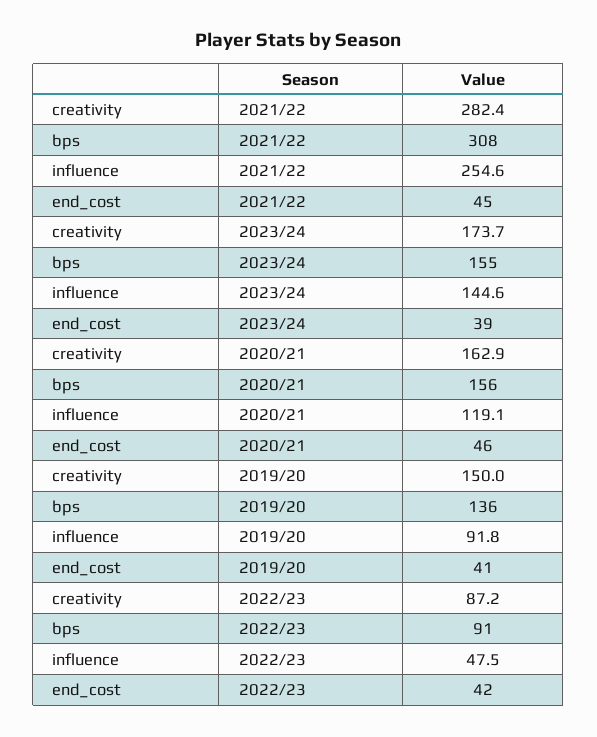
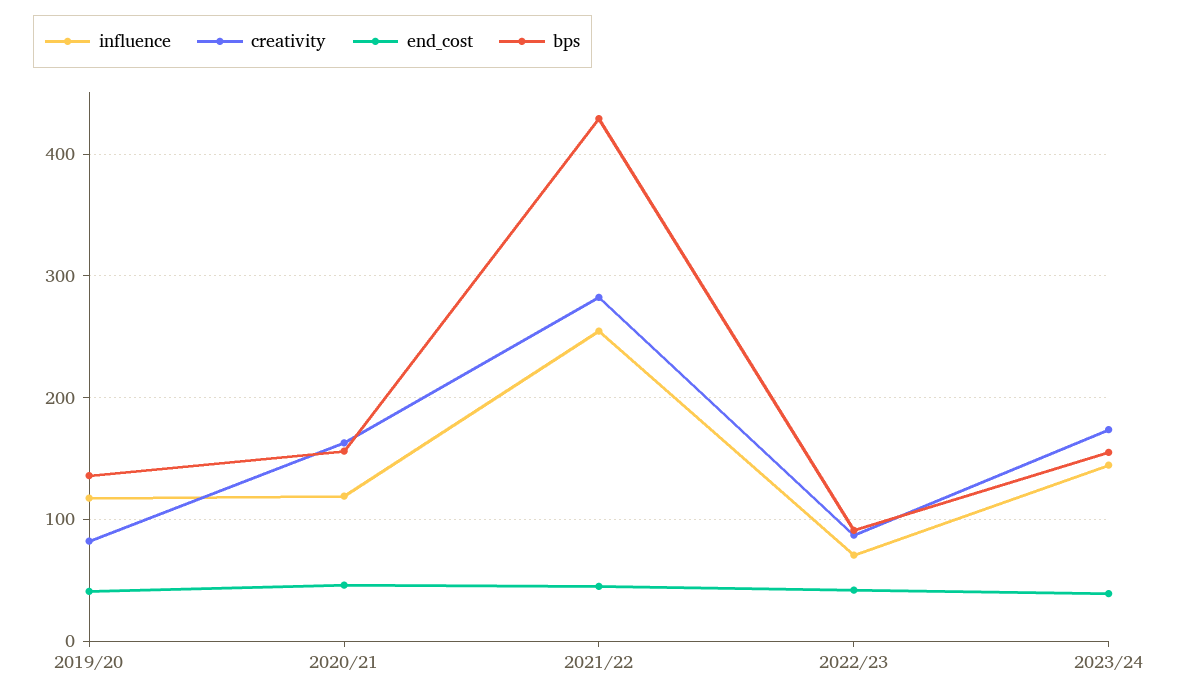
  {
    "creativity": {
      "2021/22": 282.4,
      "2023/24": 173.7,
      "2020/21": 162.9,
-     "2019/20": 150,
+     "2019/20": 80,
      "2022/23": 87.2
    },
    "bps": {
-     "2021/22": 308,
+     "2021/22": 430,
      "2023/24": 155,
      "2020/21": 156,
      "2019/20": 136,
      "2022/23": 91
    },
    "influence": {
      "2021/22": 254.6,
      "2023/24": 144.6,
      "2020/21": 119.1,
-     "2019/20": 91.8,
+     "2019/20": 120,
-     "2022/23": 47.5
+     "2022/23": 70
    },
    "end_cost": {
      "2021/22": 45,
      "2023/24": 39,
      "2020/21": 46,
      "2019/20": 41,
      "2022/23": 42
    }
  }

